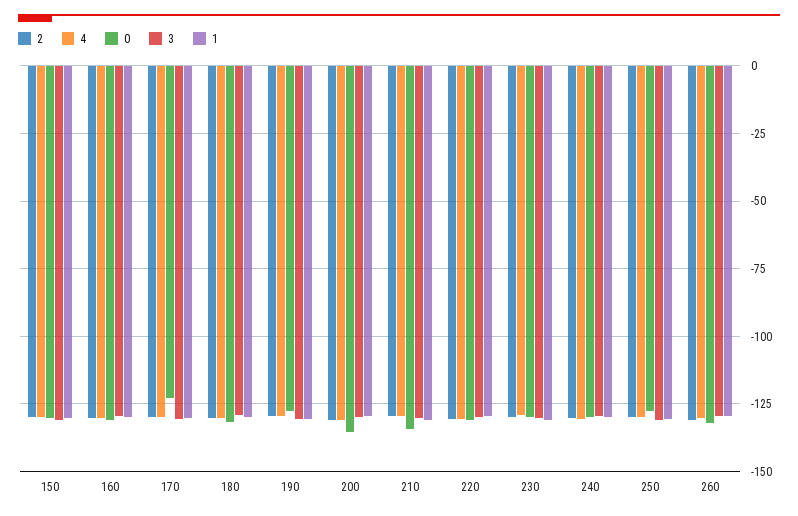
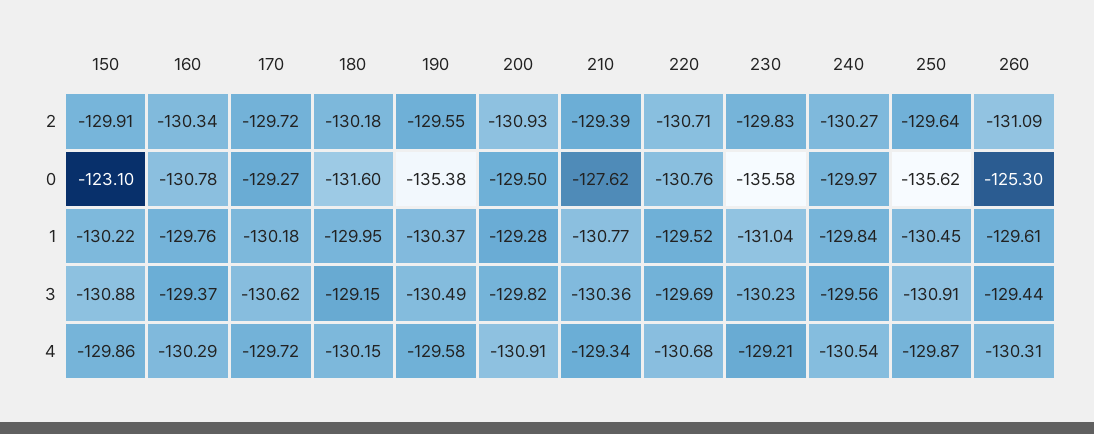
  {
    "2": {
      "150": -129.91,
      "160": -130.34,
      "170": -129.72,
      "180": -130.18,
      "190": -129.55,
      "200": -130.93,
      "210": -129.39,
      "220": -130.71,
      "230": -129.83,
      "240": -130.27,
      "250": -129.64,
      "260": -131.09
    },
    "4": {
      "150": -129.86,
      "160": -130.29,
      "170": -129.72,
      "180": -130.15,
      "190": -129.58,
      "200": -130.91,
      "210": -129.34,
      "220": -130.68,
      "230": -129.21,
      "240": -130.54,
      "250": -129.87,
      "260": -130.31
    },
    "0": {
-     "150": -130,
+     "150": -123.1,
      "160": -130.78,
-     "170": -122.5,
+     "170": -129.27,
      "180": -131.6,
-     "190": -127.5,
+     "190": -135.38,
-     "200": -135,
+     "200": -129.5,
-     "210": -135,
+     "210": -127.62,
      "220": -130.76,
-     "230": -130,
+     "230": -135.58,
      "240": -129.97,
-     "250": -127.5,
+     "250": -135.62,
-     "260": -132.5
+     "260": -125.3
    },
    "3": {
      "150": -130.88,
      "160": -129.37,
      "170": -130.62,
      "180": -129.15,
      "190": -130.49,
      "200": -129.82,
      "210": -130.36,
      "220": -129.69,
      "230": -130.23,
      "240": -129.56,
      "250": -130.91,
      "260": -129.44
    },
    "1": {
      "150": -130.22,
      "160": -129.76,
      "170": -130.18,
      "180": -129.95,
      "190": -130.37,
      "200": -129.28,
      "210": -130.77,
      "220": -129.52,
      "230": -131.04,
      "240": -129.84,
      "250": -130.45,
      "260": -129.61
    }
  }

